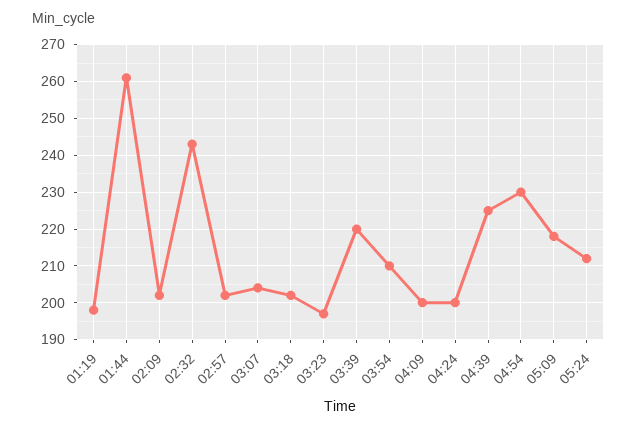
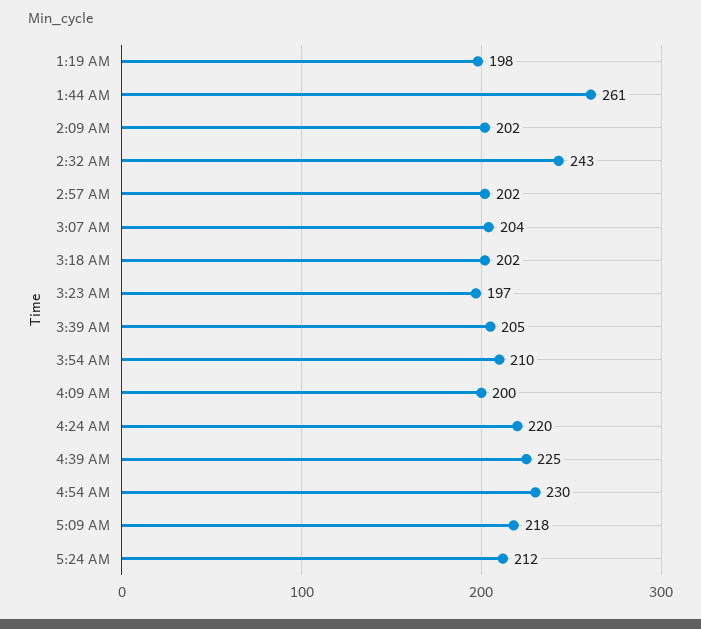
  {
    "01:19": 198,
    "01:44": 261,
    "02:09": 202,
    "02:32": 243,
    "02:57": 202,
    "03:07": 204,
    "03:18": 202,
    "03:23": 197,
-   "03:39": 220,
+   "03:39": 205,
    "03:54": 210,
    "04:09": 200,
-   "04:24": 200,
+   "04:24": 220,
    "04:39": 225,
    "04:54": 230,
    "05:09": 218,
    "05:24": 212
  }

